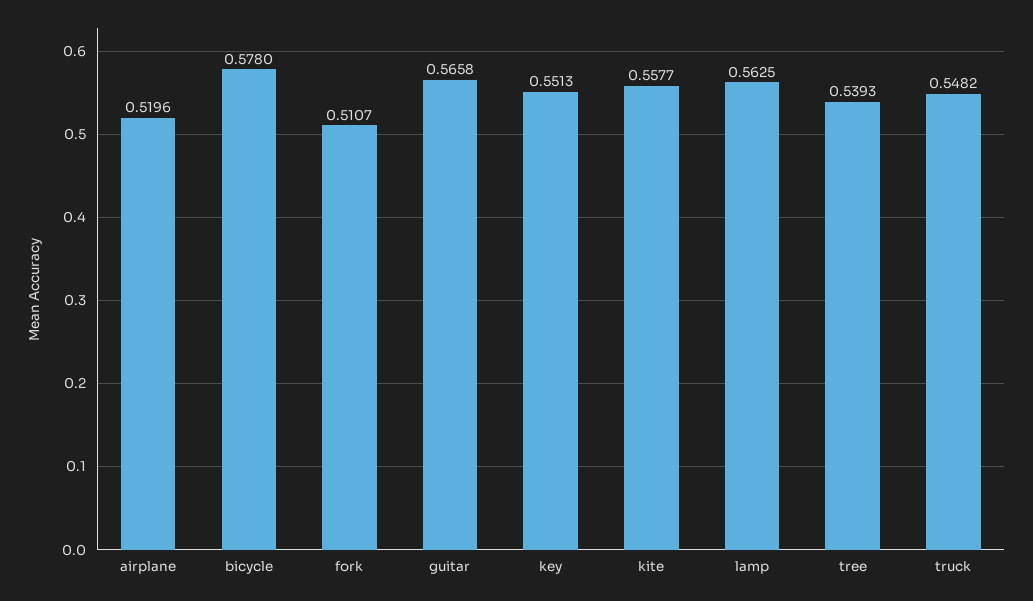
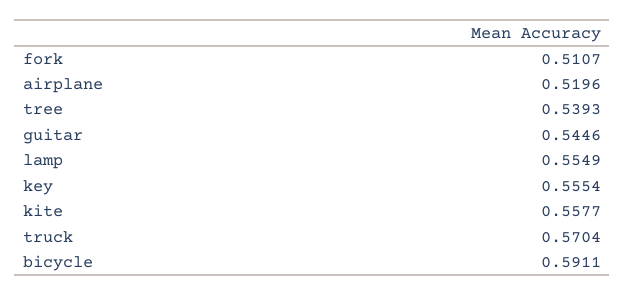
  {
    "airplane": 0.5196,
-   "bicycle": 0.578,
+   "bicycle": 0.5911,
    "fork": 0.5107,
-   "guitar": 0.5658,
+   "guitar": 0.5446,
-   "key": 0.5513,
+   "key": 0.5554,
    "kite": 0.5577,
-   "lamp": 0.5625,
+   "lamp": 0.5549,
    "tree": 0.5393,
-   "truck": 0.5482
+   "truck": 0.5704
  }

